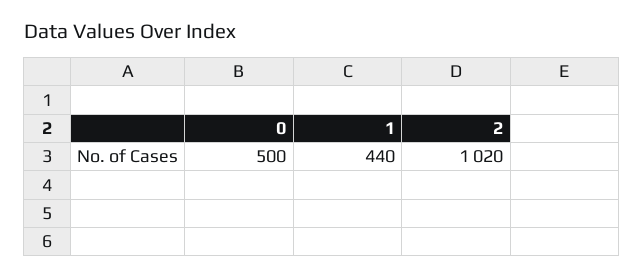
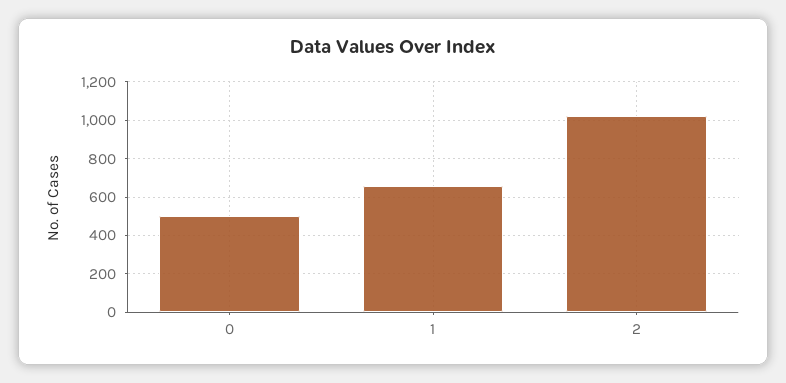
  {
    "0": 500,
-   "1": 440,
+   "1": 650,
    "2": 1020
  }

